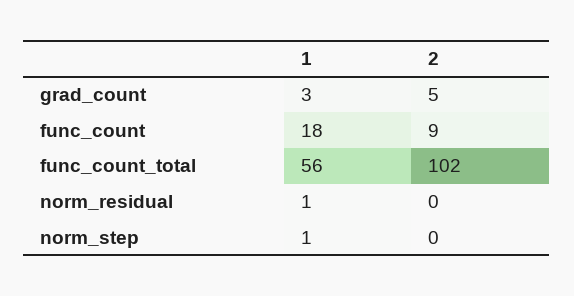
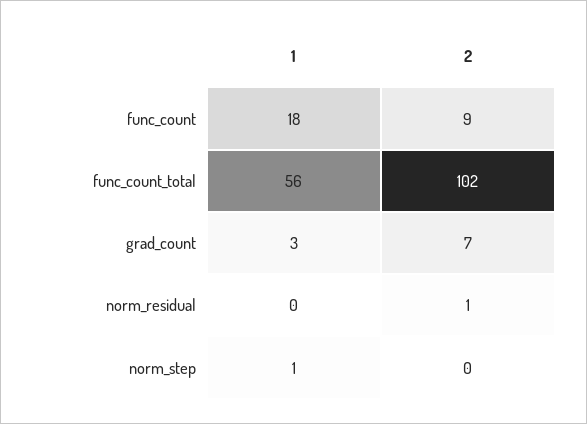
  {
    "1": {
      "grad_count": 3,
      "func_count": 18,
      "func_count_total": 56,
-     "norm_residual": 1,
+     "norm_residual": 0,
      "norm_step": 1
    },
    "2": {
-     "grad_count": 5,
+     "grad_count": 7,
      "func_count": 9,
      "func_count_total": 102,
-     "norm_residual": 0,
+     "norm_residual": 1,
      "norm_step": 0
    }
  }

